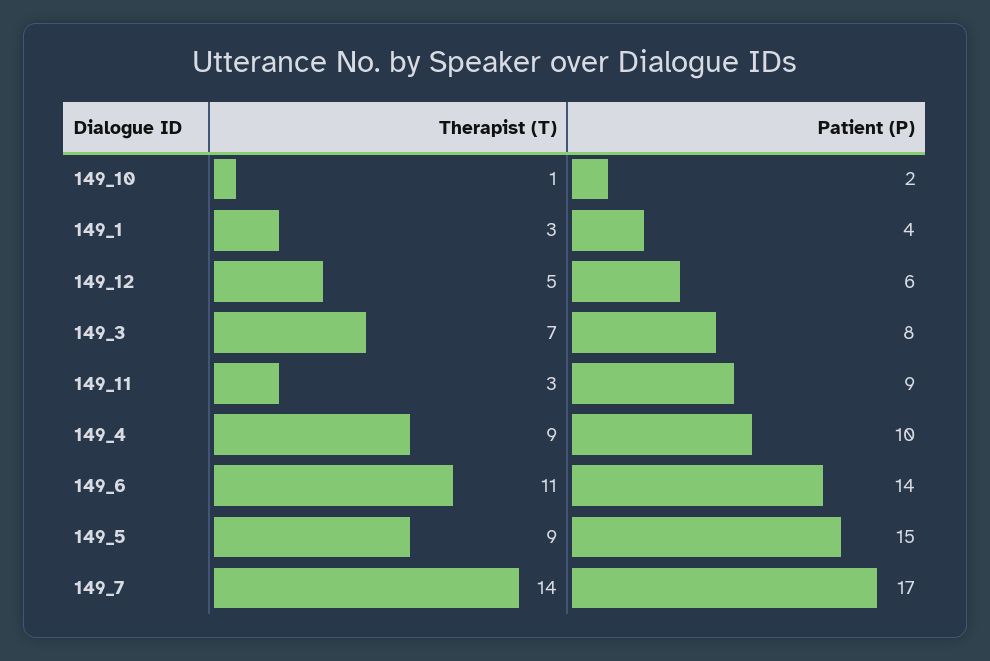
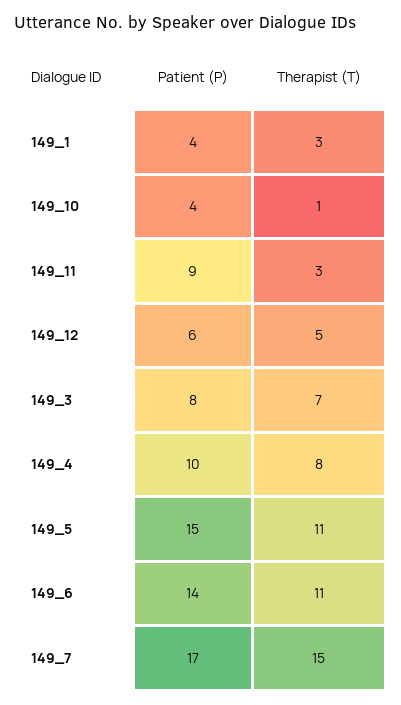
  {
    "Therapist (T)": {
      "149_10": 1,
      "149_1": 3,
      "149_12": 5,
      "149_3": 7,
      "149_11": 3,
-     "149_4": 9,
+     "149_4": 8,
      "149_6": 11,
-     "149_5": 9,
+     "149_5": 11,
-     "149_7": 14
+     "149_7": 15
    },
    "Patient (P)": {
-     "149_10": 2,
+     "149_10": 4,
      "149_1": 4,
      "149_12": 6,
      "149_3": 8,
      "149_11": 9,
      "149_4": 10,
      "149_6": 14,
      "149_5": 15,
      "149_7": 17
    }
  }

